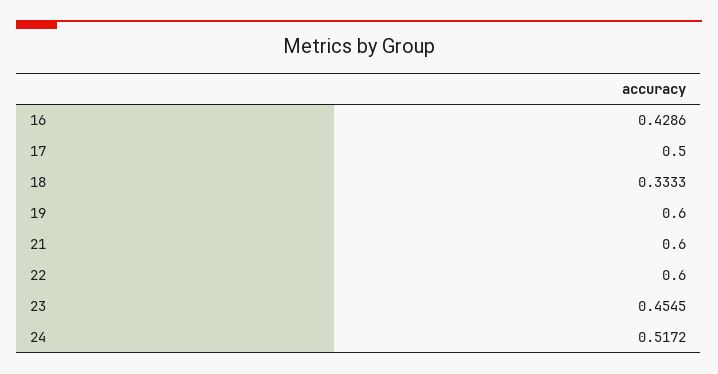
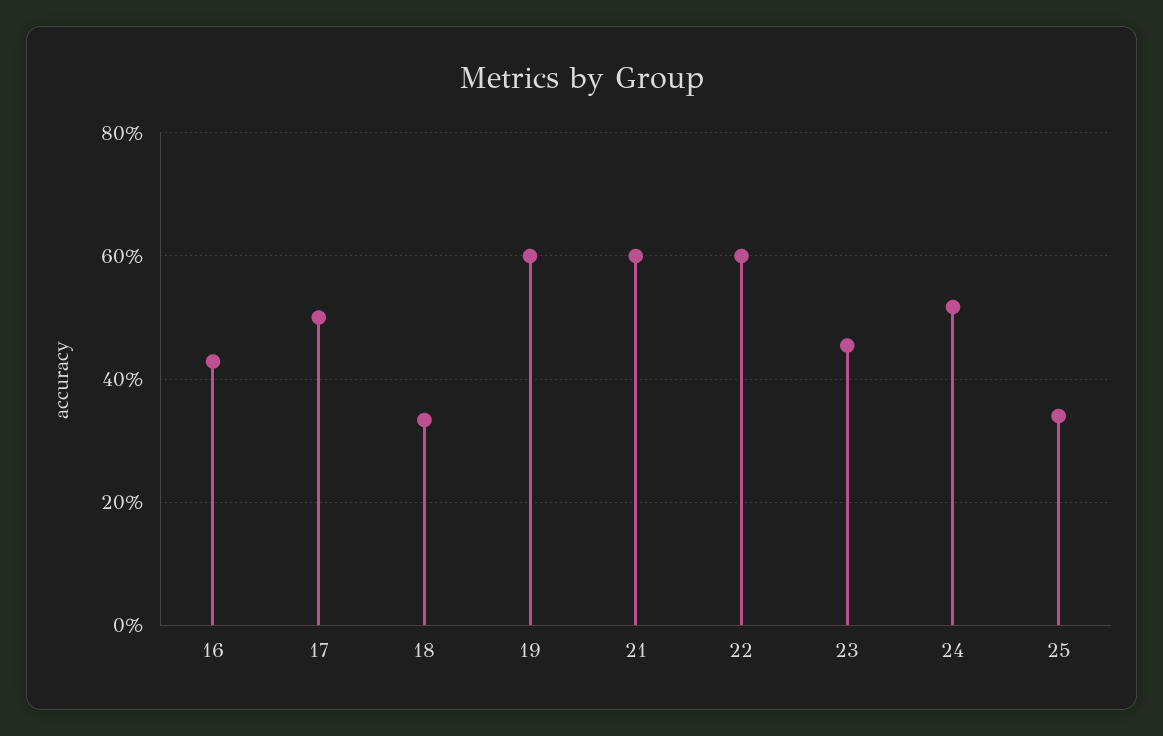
  {
    "16": 0.4286,
    "17": 0.5,
    "18": 0.3333,
    "19": 0.6,
    "21": 0.6,
    "22": 0.6,
    "23": 0.4545,
-   "24": 0.5172
+   "24": 0.5172,
+   "25": 0.34
  }

